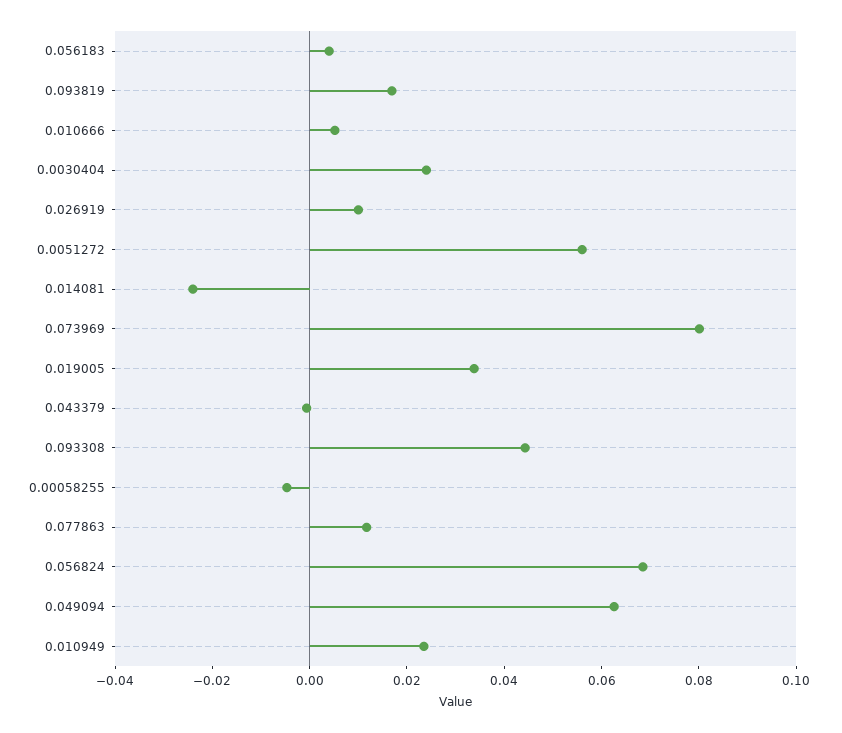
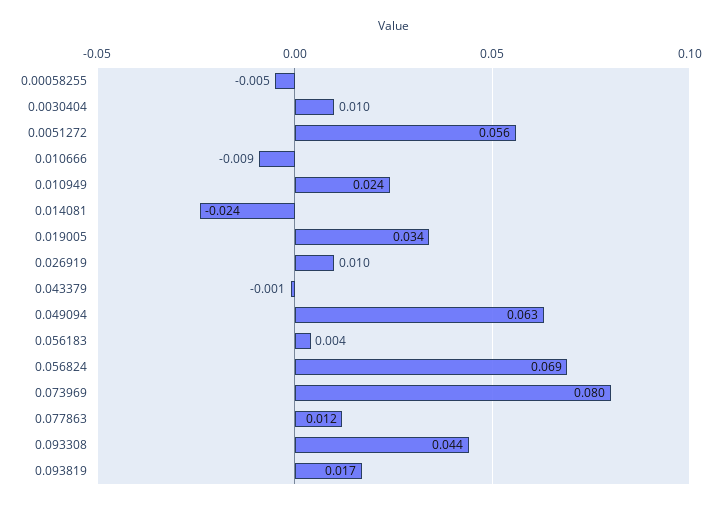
  {
    "0.056183": 0.004,
    "0.093819": 0.017,
-   "0.010666": 0.005,
+   "0.010666": -0.009,
-   "0.0030404": 0.025,
+   "0.0030404": 0.01,
    "0.026919": 0.01,
    "0.0051272": 0.056,
    "0.014081": -0.024,
    "0.073969": 0.08,
    "0.019005": 0.034,
    "0.043379": -0.001,
    "0.093308": 0.044,
    "0.00058255": -0.005,
    "0.077863": 0.012,
    "0.056824": 0.069,
    "0.049094": 0.063,
    "0.010949": 0.024
  }

